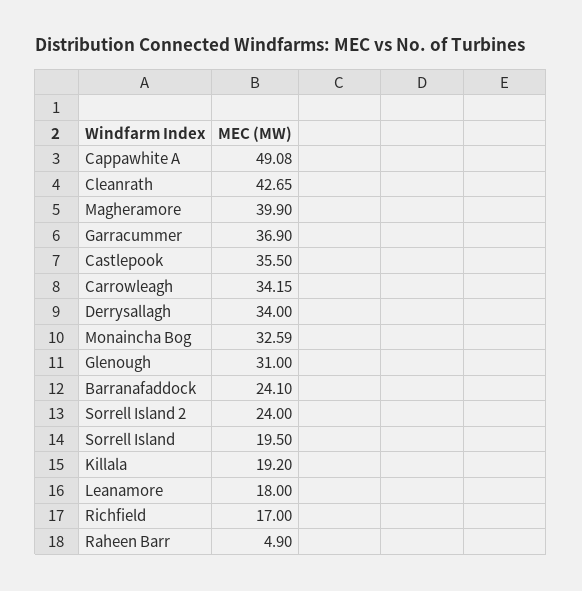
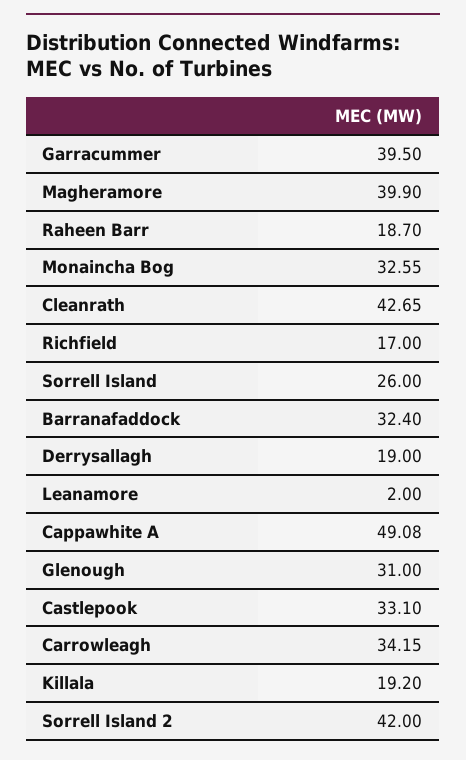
  {
    "Cappawhite A": 49.08,
    "Cleanrath": 42.65,
    "Magheramore": 39.9,
-   "Garracummer": 36.9,
+   "Garracummer": 39.5,
-   "Castlepook": 35.5,
+   "Castlepook": 33.1,
    "Carrowleagh": 34.15,
-   "Derrysallagh": 34,
+   "Derrysallagh": 19,
-   "Monaincha Bog": 32.59,
+   "Monaincha Bog": 32.55,
    "Glenough": 31,
-   "Barranafaddock": 24.1,
+   "Barranafaddock": 32.4,
-   "Sorrell Island 2": 24,
+   "Sorrell Island 2": 42,
-   "Sorrell Island": 19.5,
+   "Sorrell Island": 26,
    "Killala": 19.2,
-   "Leanamore": 18,
+   "Leanamore": 2,
    "Richfield": 17,
-   "Raheen Barr": 4.9
+   "Raheen Barr": 18.7
  }

